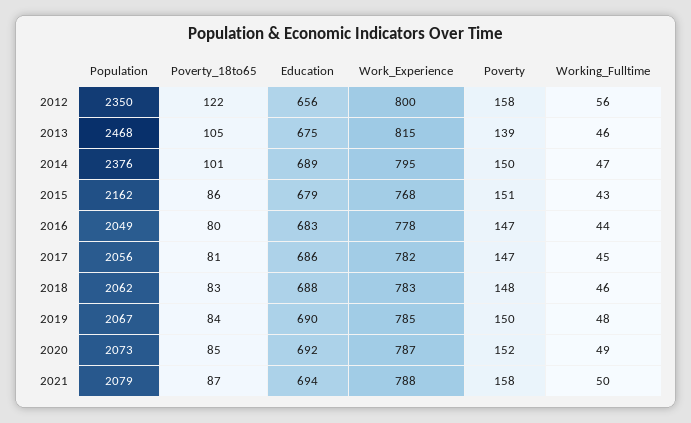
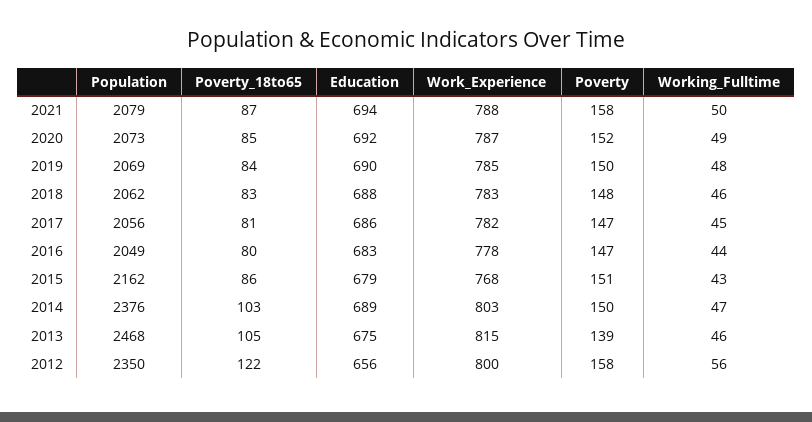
  {
    "Population": {
      "2012": 2350,
      "2013": 2468,
      "2014": 2376,
      "2015": 2162,
      "2016": 2049,
      "2017": 2056,
      "2018": 2062,
-     "2019": 2067,
+     "2019": 2069,
      "2020": 2073,
      "2021": 2079
    },
    "Poverty_18to65": {
      "2012": 122,
      "2013": 105,
-     "2014": 101,
+     "2014": 103,
      "2015": 86,
      "2016": 80,
      "2017": 81,
      "2018": 83,
      "2019": 84,
      "2020": 85,
      "2021": 87
    },
    "Education": {
      "2012": 656,
      "2013": 675,
      "2014": 689,
      "2015": 679,
      "2016": 683,
      "2017": 686,
      "2018": 688,
      "2019": 690,
      "2020": 692,
      "2021": 694
    },
    "Work_Experience": {
      "2012": 800,
      "2013": 815,
-     "2014": 795,
+     "2014": 803,
      "2015": 768,
      "2016": 778,
      "2017": 782,
      "2018": 783,
      "2019": 785,
      "2020": 787,
      "2021": 788
    },
    "Poverty": {
      "2012": 158,
      "2013": 139,
      "2014": 150,
      "2015": 151,
      "2016": 147,
      "2017": 147,
      "2018": 148,
      "2019": 150,
      "2020": 152,
      "2021": 158
    },
    "Working_Fulltime": {
      "2012": 56,
      "2013": 46,
      "2014": 47,
      "2015": 43,
      "2016": 44,
      "2017": 45,
      "2018": 46,
      "2019": 48,
      "2020": 49,
      "2021": 50
    }
  }

